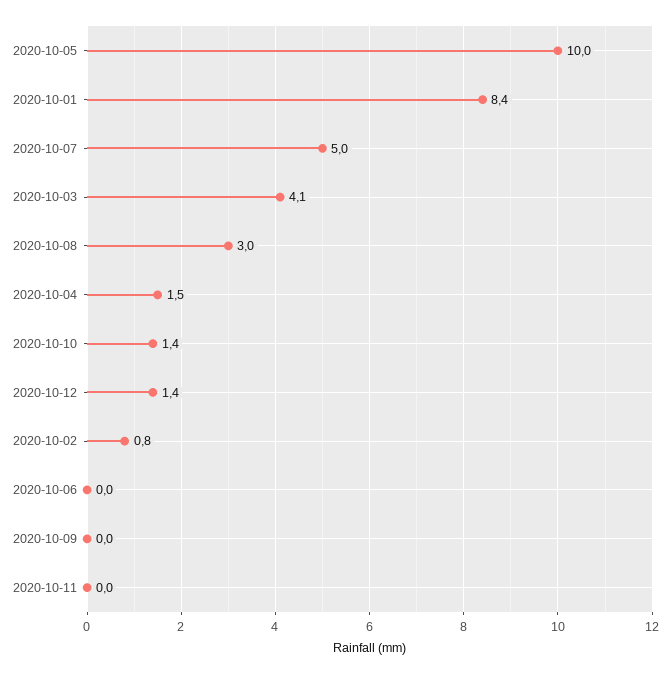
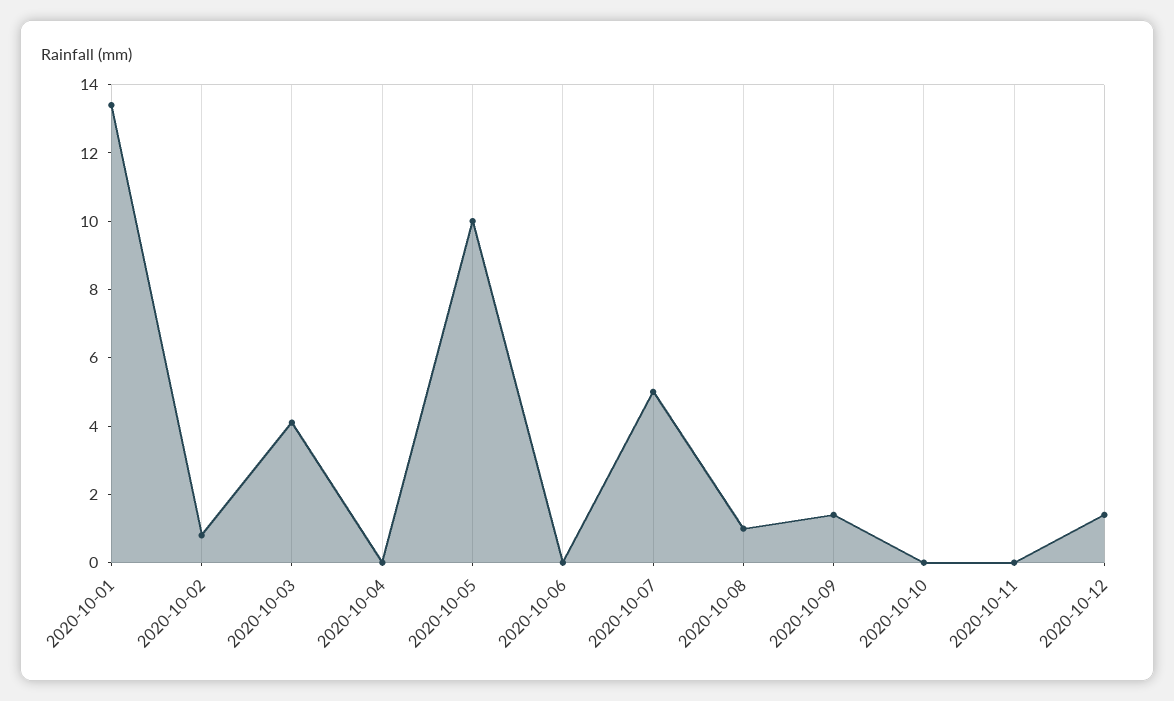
  {
    "2020-10-05": 10,
-   "2020-10-01": 8.4,
+   "2020-10-01": 13.5,
    "2020-10-07": 5,
    "2020-10-03": 4.1,
-   "2020-10-08": 3,
+   "2020-10-08": 1,
-   "2020-10-04": 1.5,
+   "2020-10-04": 0,
-   "2020-10-10": 1.4,
+   "2020-10-10": 0,
    "2020-10-12": 1.4,
    "2020-10-02": 0.8,
    "2020-10-06": 0,
-   "2020-10-09": 0,
+   "2020-10-09": 1.5,
    "2020-10-11": 0
  }

